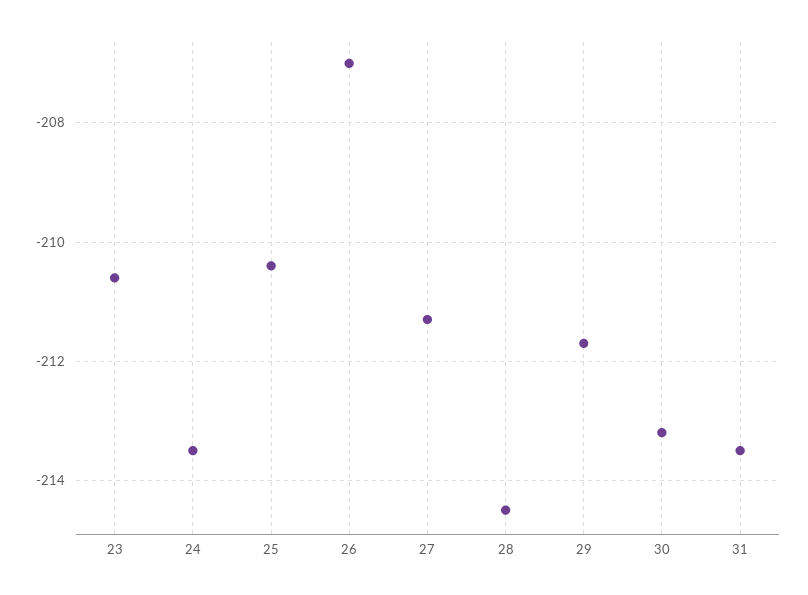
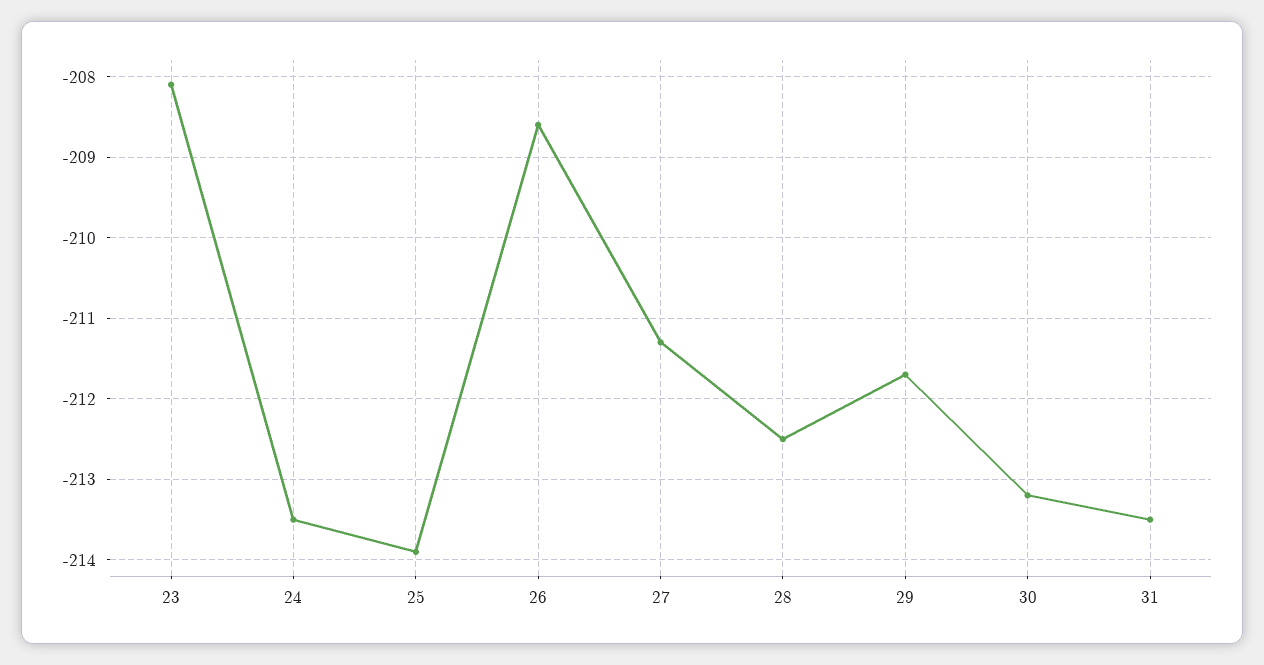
  {
-   "23": -210.5,
+   "23": -208.1,
    "24": -213.5,
-   "25": -210.5,
+   "25": -213.9,
-   "26": -207,
+   "26": -208.6,
    "27": -211.3,
-   "28": -214.5,
+   "28": -212.5,
    "29": -211.7,
    "30": -213.2,
    "31": -213.5
  }

